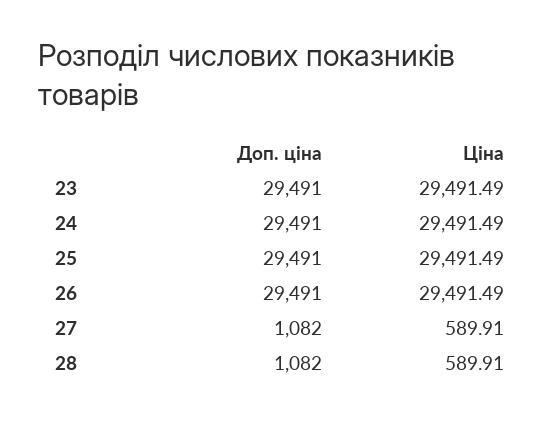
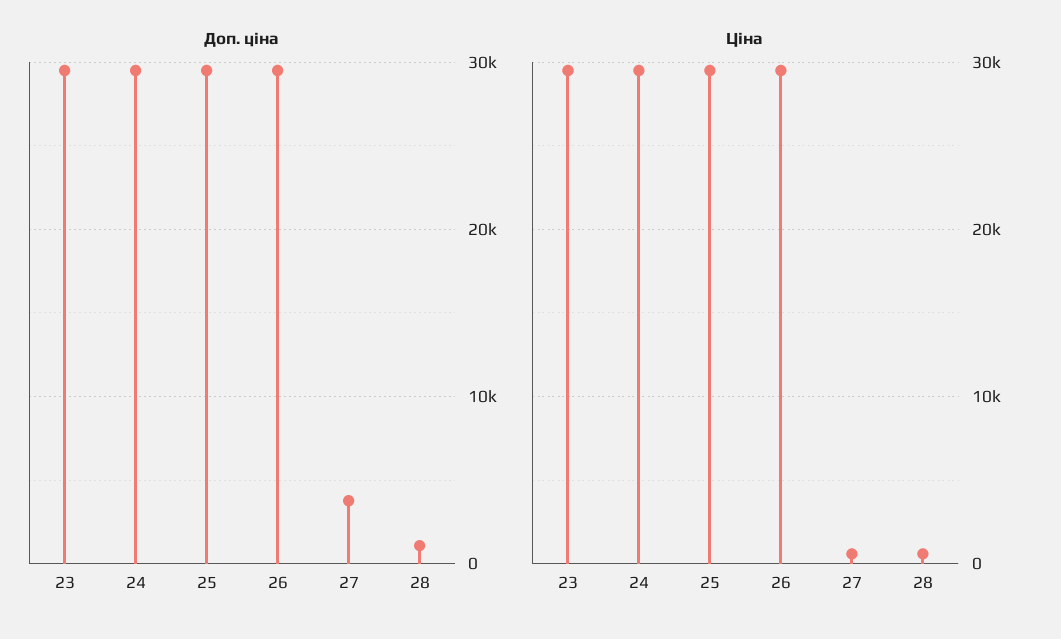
  {
    "Доп. ціна": {
      "23": 29491,
      "24": 29491,
      "25": 29491,
      "26": 29491,
-     "27": 1082,
+     "27": 4000,
      "28": 1082
    },
    "Ціна": {
      "23": 29491.49,
      "24": 29491.49,
      "25": 29491.49,
      "26": 29491.49,
      "27": 589.91,
      "28": 589.91
    }
  }

